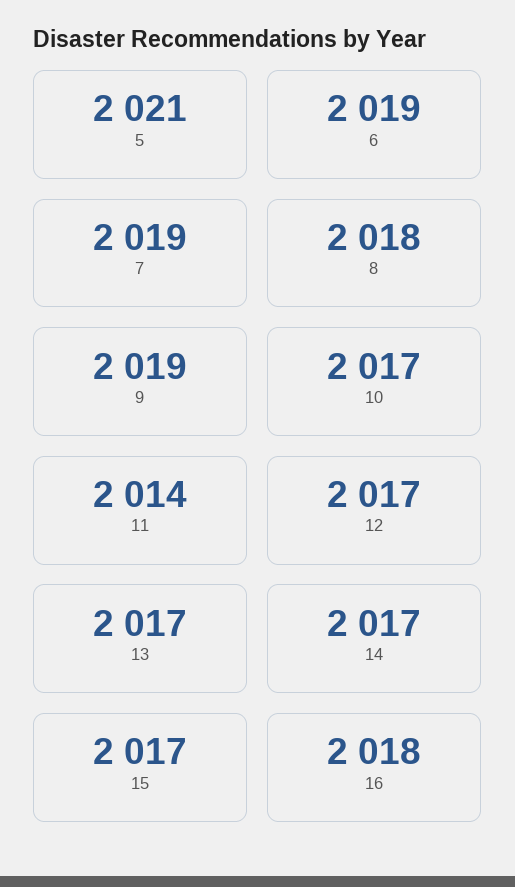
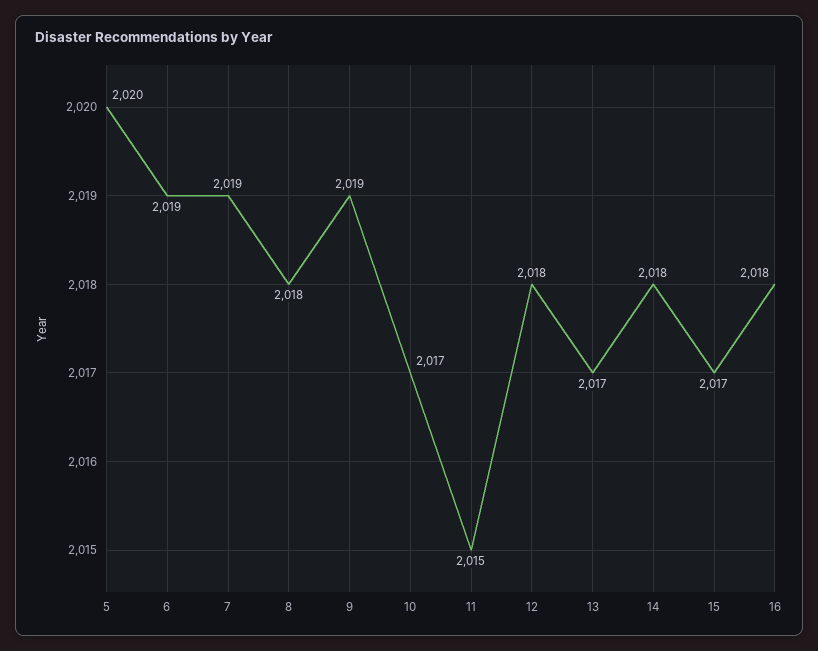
  {
-   "5": 2021,
+   "5": 2020,
    "6": 2019,
    "7": 2019,
    "8": 2018,
    "9": 2019,
    "10": 2017,
-   "11": 2014,
+   "11": 2015,
-   "12": 2017,
+   "12": 2018,
    "13": 2017,
-   "14": 2017,
+   "14": 2018,
    "15": 2017,
    "16": 2018
  }

